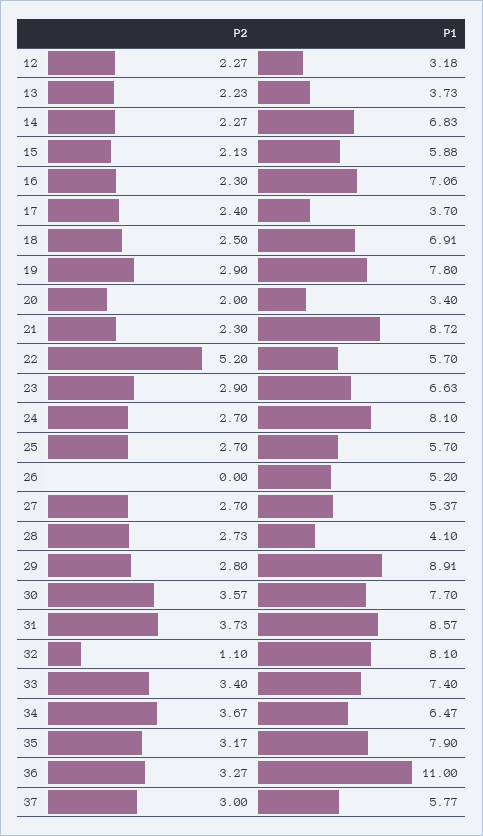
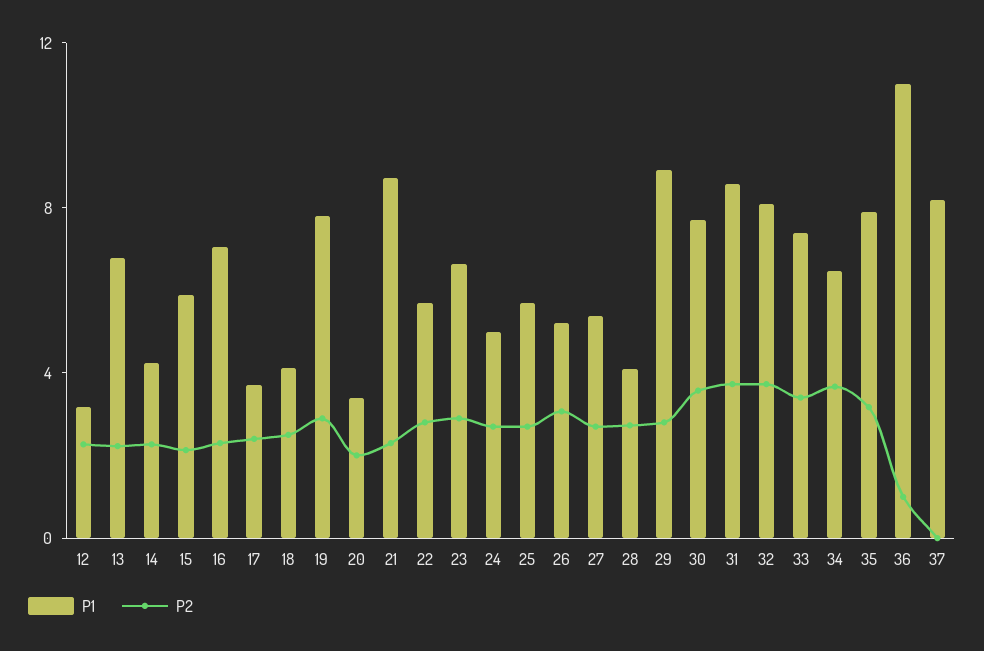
  {
    "P2": {
      "12": 2.27,
      "13": 2.23,
      "14": 2.27,
      "15": 2.13,
      "16": 2.3,
      "17": 2.4,
      "18": 2.5,
      "19": 2.9,
      "20": 2,
      "21": 2.3,
-     "22": 5.2,
+     "22": 3,
      "23": 2.9,
      "24": 2.7,
      "25": 2.7,
-     "26": 0,
+     "26": 3,
      "27": 2.7,
      "28": 2.73,
      "29": 2.8,
      "30": 3.57,
      "31": 3.73,
-     "32": 1.1,
+     "32": 4,
      "33": 3.4,
      "34": 3.67,
      "35": 3.17,
-     "36": 3.27,
+     "36": 1,
-     "37": 3
+     "37": 0
    },
    "P1": {
      "12": 3.18,
-     "13": 3.73,
+     "13": 7,
-     "14": 6.83,
+     "14": 4,
      "15": 5.88,
      "16": 7.06,
      "17": 3.7,
-     "18": 6.91,
+     "18": 4,
      "19": 7.8,
      "20": 3.4,
      "21": 8.72,
      "22": 5.7,
      "23": 6.63,
-     "24": 8.1,
+     "24": 5,
      "25": 5.7,
      "26": 5.2,
      "27": 5.37,
      "28": 4.1,
      "29": 8.91,
      "30": 7.7,
      "31": 8.57,
      "32": 8.1,
      "33": 7.4,
      "34": 6.47,
      "35": 7.9,
      "36": 11,
-     "37": 5.77
+     "37": 8
    }
  }

